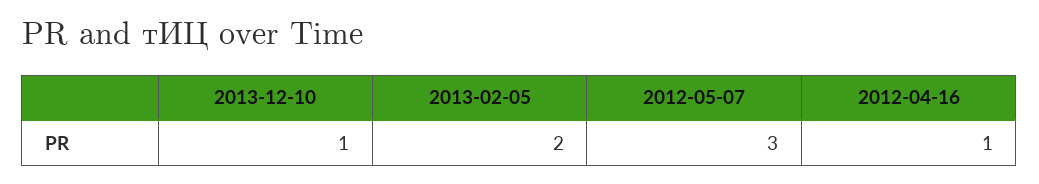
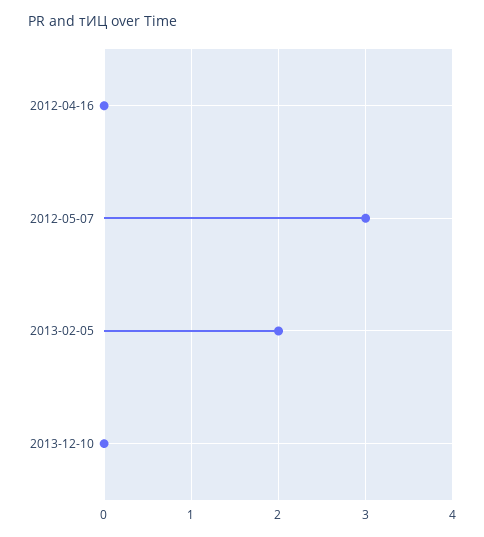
  {
-   "2013-12-10": 1,
+   "2013-12-10": 0,
    "2013-02-05": 2,
    "2012-05-07": 3,
-   "2012-04-16": 1
+   "2012-04-16": 0
  }

